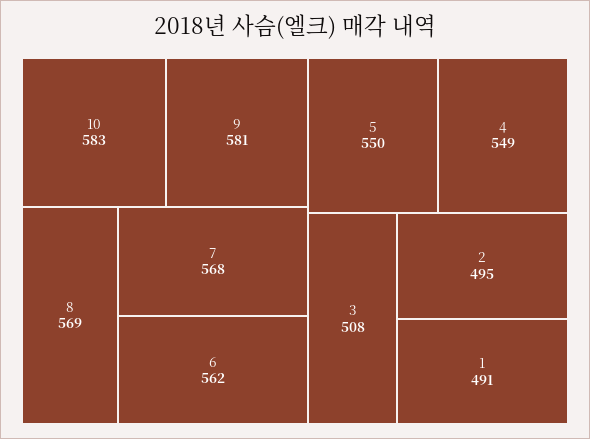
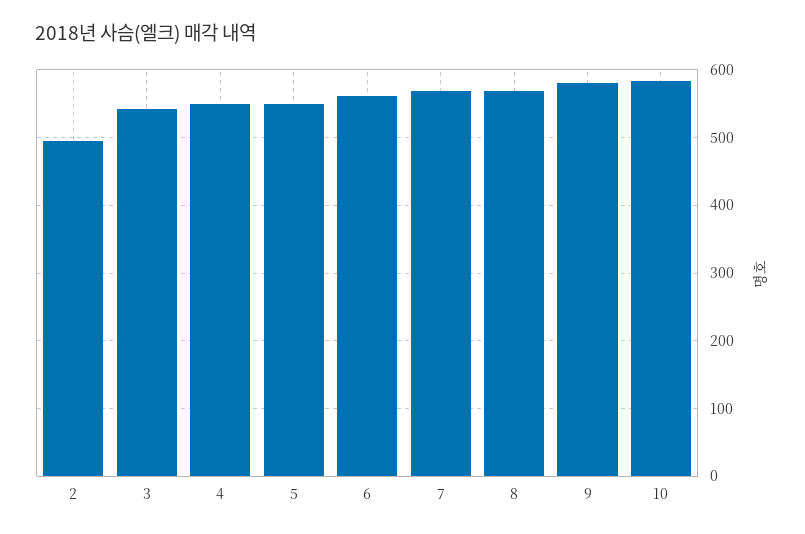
  {
    "10": 583,
    "9": 581,
    "8": 569,
    "7": 568,
    "6": 562,
    "5": 550,
    "4": 549,
-   "3": 508,
+   "3": 540,
-   "2": 495,
+   "2": 495
-   "1": 491
  }

